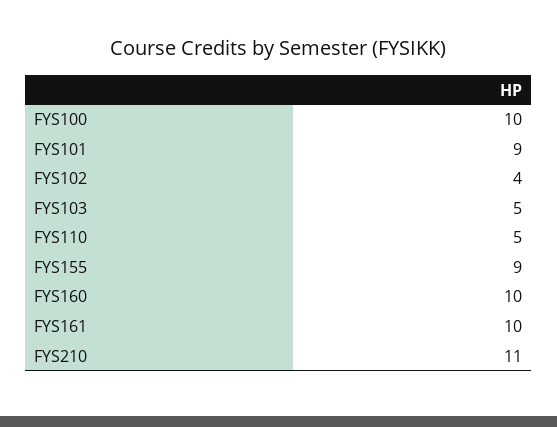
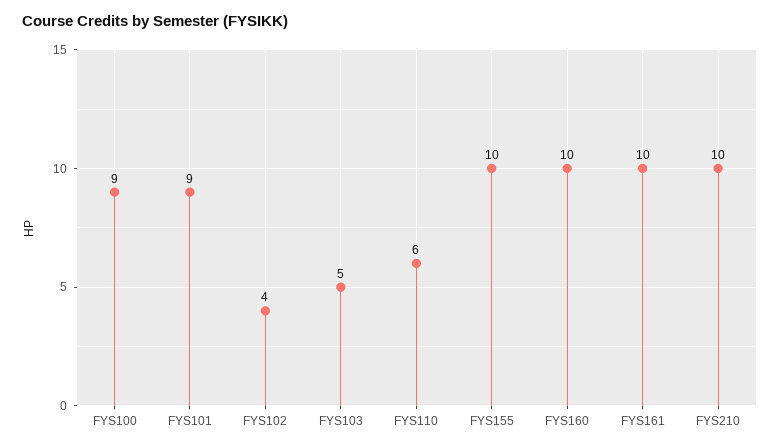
  {
-   "FYS100": 10,
+   "FYS100": 9,
    "FYS101": 9,
    "FYS102": 4,
    "FYS103": 5,
-   "FYS110": 5,
+   "FYS110": 6,
-   "FYS155": 9,
+   "FYS155": 10,
    "FYS160": 10,
    "FYS161": 10,
-   "FYS210": 11
+   "FYS210": 10
  }

